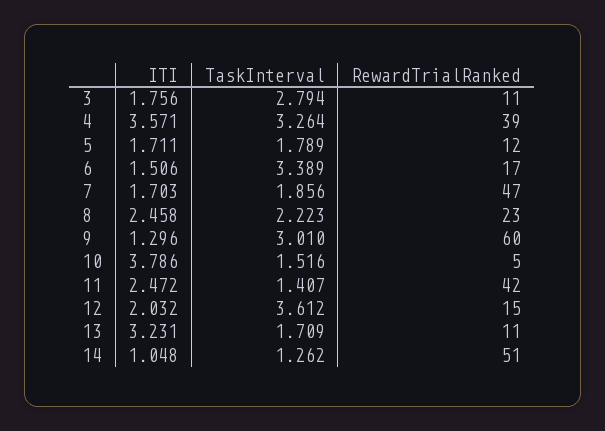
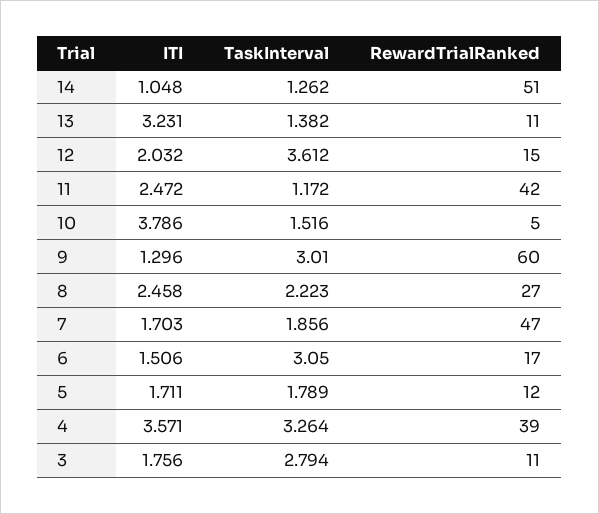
  {
    "ITI": {
      "3": 1.756,
      "4": 3.571,
      "5": 1.711,
      "6": 1.506,
      "7": 1.703,
      "8": 2.458,
      "9": 1.296,
      "10": 3.786,
      "11": 2.472,
      "12": 2.032,
      "13": 3.231,
      "14": 1.048
    },
    "TaskInterval": {
      "3": 2.794,
      "4": 3.264,
      "5": 1.789,
-     "6": 3.389,
+     "6": 3.05,
      "7": 1.856,
      "8": 2.223,
      "9": 3.01,
      "10": 1.516,
-     "11": 1.407,
+     "11": 1.172,
      "12": 3.612,
-     "13": 1.709,
+     "13": 1.382,
      "14": 1.262
    },
    "RewardTrialRanked": {
      "3": 11,
      "4": 39,
      "5": 12,
      "6": 17,
      "7": 47,
-     "8": 23,
+     "8": 27,
      "9": 60,
      "10": 5,
      "11": 42,
      "12": 15,
      "13": 11,
      "14": 51
    }
  }

